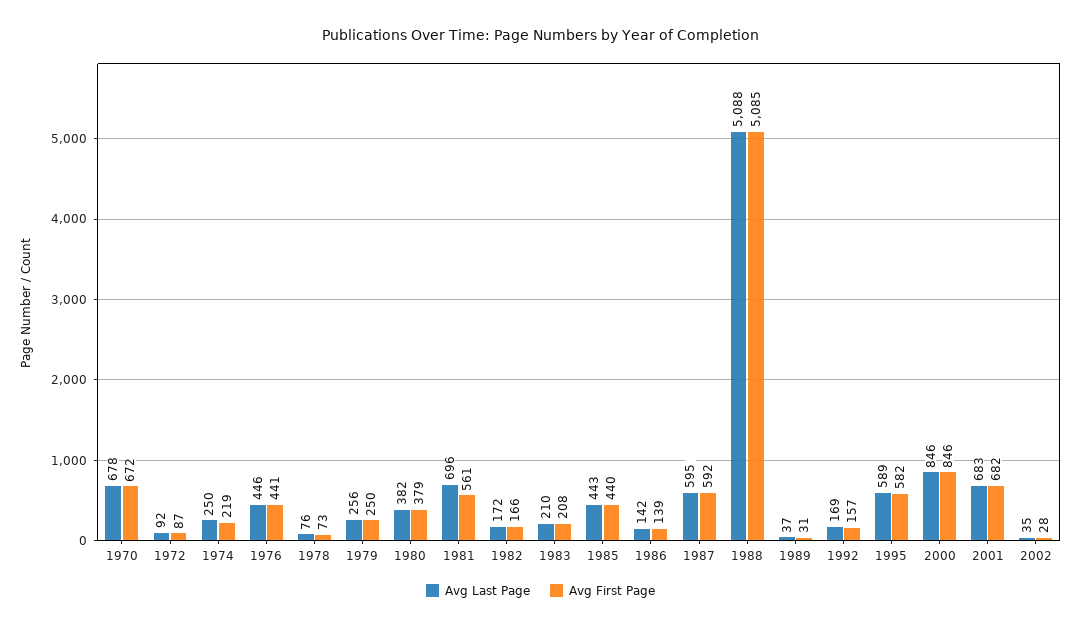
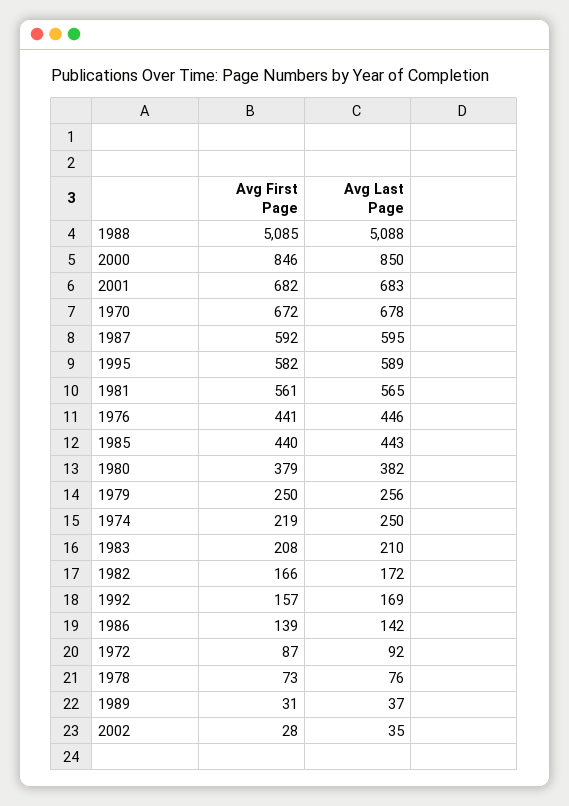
  {
    "Avg Last Page": {
      "1970": 678,
      "1972": 92,
      "1974": 250,
      "1976": 446,
      "1978": 76,
      "1979": 256,
      "1980": 382,
-     "1981": 696,
+     "1981": 565,
      "1982": 172,
      "1983": 210,
      "1985": 443,
      "1986": 142,
      "1987": 595,
      "1988": 5088,
      "1989": 37,
      "1992": 169,
      "1995": 589,
-     "2000": 846,
+     "2000": 850,
      "2001": 683,
      "2002": 35
    },
    "Avg First Page": {
      "1970": 672,
      "1972": 87,
      "1974": 219,
      "1976": 441,
      "1978": 73,
      "1979": 250,
      "1980": 379,
      "1981": 561,
      "1982": 166,
      "1983": 208,
      "1985": 440,
      "1986": 139,
      "1987": 592,
      "1988": 5085,
      "1989": 31,
      "1992": 157,
      "1995": 582,
      "2000": 846,
      "2001": 682,
      "2002": 28
    }
  }

